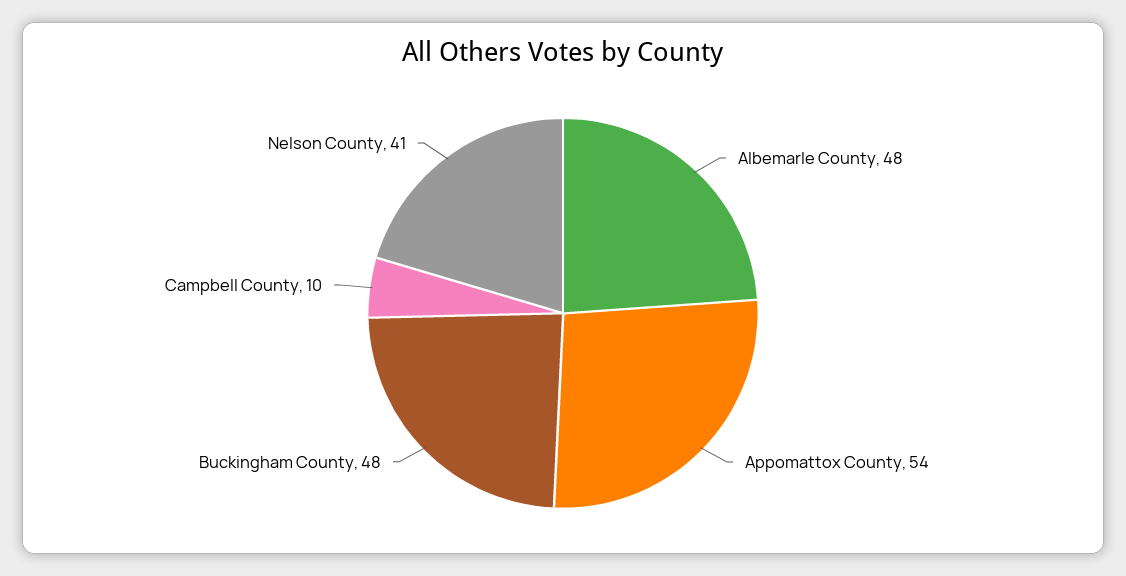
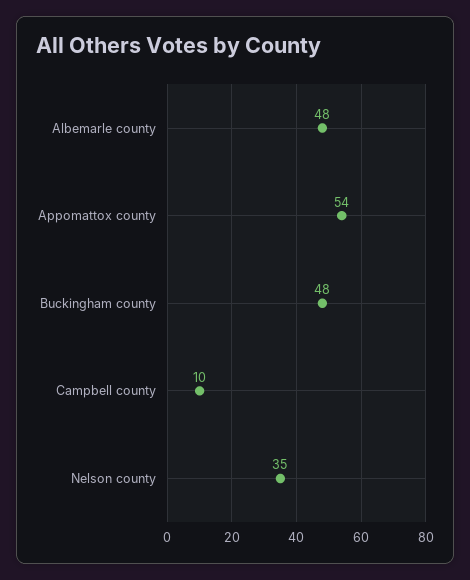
  {
    "Albemarle County": 48,
    "Appomattox County": 54,
    "Buckingham County": 48,
    "Campbell County": 10,
-   "Nelson County": 41
+   "Nelson County": 35
  }

